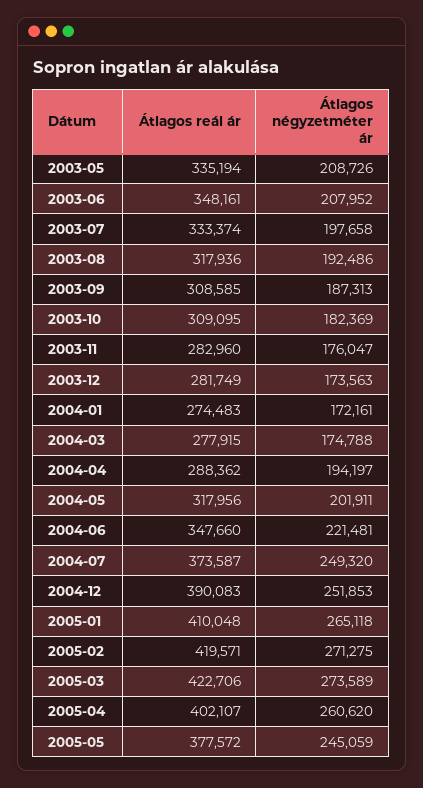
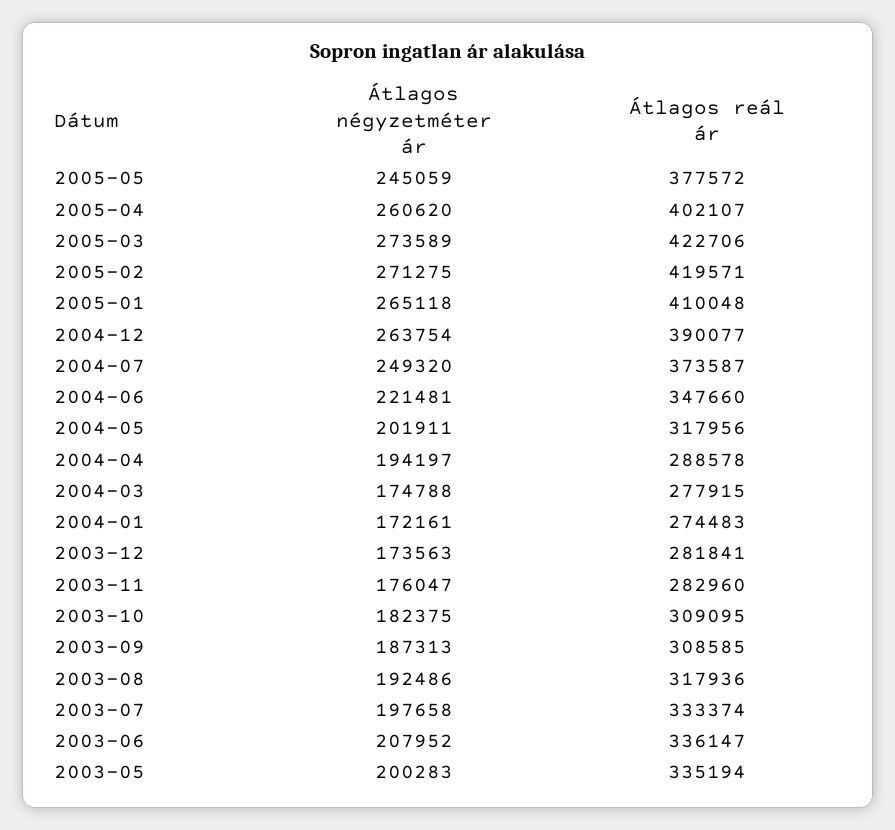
  {
    "Átlagos reál ár": {
      "2003-05": 335194,
-     "2003-06": 348161,
+     "2003-06": 336147,
      "2003-07": 333374,
      "2003-08": 317936,
      "2003-09": 308585,
      "2003-10": 309095,
      "2003-11": 282960,
-     "2003-12": 281749,
+     "2003-12": 281841,
      "2004-01": 274483,
      "2004-03": 277915,
-     "2004-04": 288362,
+     "2004-04": 288578,
      "2004-05": 317956,
      "2004-06": 347660,
      "2004-07": 373587,
-     "2004-12": 390083,
+     "2004-12": 390077,
      "2005-01": 410048,
      "2005-02": 419571,
      "2005-03": 422706,
      "2005-04": 402107,
      "2005-05": 377572
    },
    "Átlagos négyzetméter ár": {
-     "2003-05": 208726,
+     "2003-05": 200283,
      "2003-06": 207952,
      "2003-07": 197658,
      "2003-08": 192486,
      "2003-09": 187313,
-     "2003-10": 182369,
+     "2003-10": 182375,
      "2003-11": 176047,
      "2003-12": 173563,
      "2004-01": 172161,
      "2004-03": 174788,
      "2004-04": 194197,
      "2004-05": 201911,
      "2004-06": 221481,
      "2004-07": 249320,
-     "2004-12": 251853,
+     "2004-12": 263754,
      "2005-01": 265118,
      "2005-02": 271275,
      "2005-03": 273589,
      "2005-04": 260620,
      "2005-05": 245059
    }
  }

